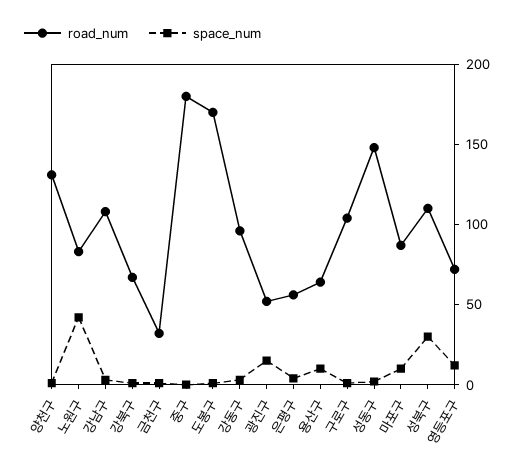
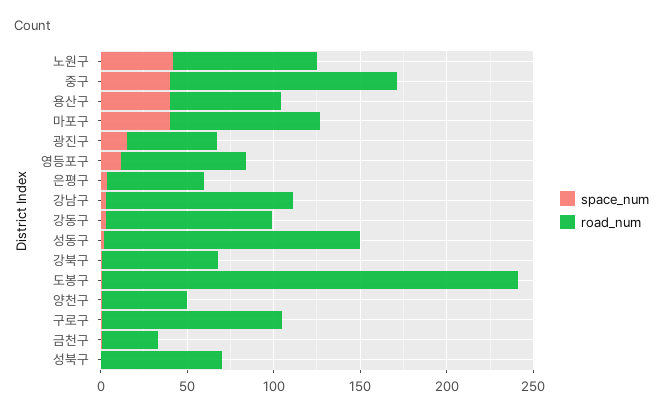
  {
    "road_num": {
-     "양천구": 130,
+     "양천구": 50,
      "노원구": 80,
      "강남구": 110,
      "강북구": 70,
      "금천구": 30,
-     "중구": 180,
+     "중구": 130,
-     "도봉구": 170,
+     "도봉구": 240,
      "강동구": 100,
      "광진구": 50,
      "은평구": 60,
      "용산구": 60,
      "구로구": 100,
      "성동구": 150,
      "마포구": 90,
-     "성북구": 110,
+     "성북구": 70,
      "영등포구": 70
    },
    "space_num": {
      "양천구": 0,
      "노원구": 40,
      "강남구": 0,
      "강북구": 0,
      "금천구": 0,
-     "중구": 0,
+     "중구": 40,
      "도봉구": 0,
      "강동구": 0,
      "광진구": 20,
      "은평구": 0,
-     "용산구": 10,
+     "용산구": 40,
      "구로구": 0,
      "성동구": 0,
-     "마포구": 10,
+     "마포구": 40,
-     "성북구": 30,
+     "성북구": 0,
      "영등포구": 10
    }
  }

